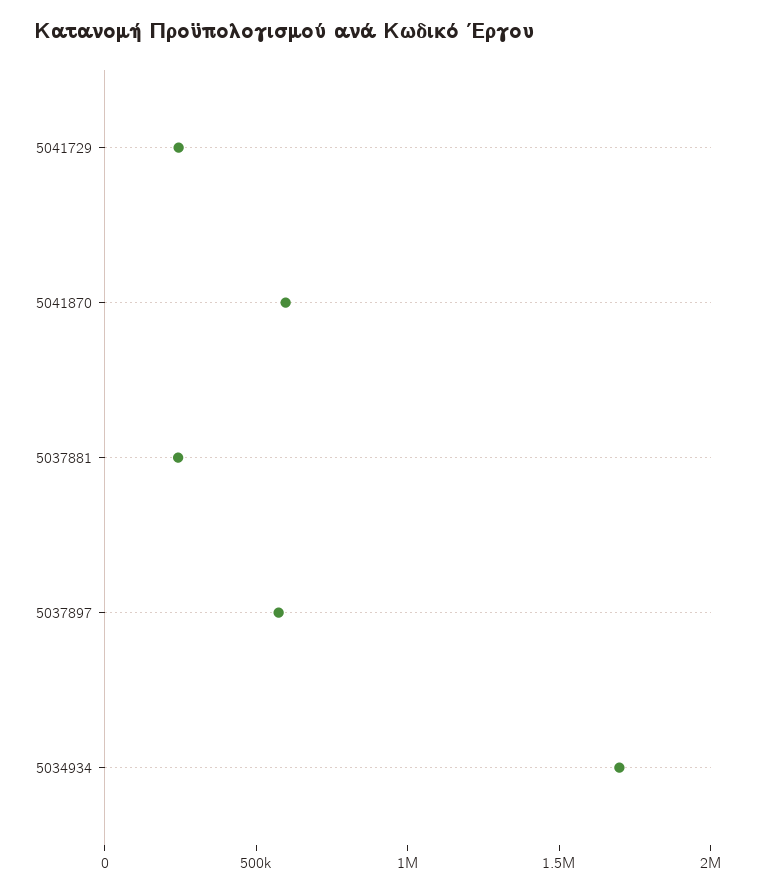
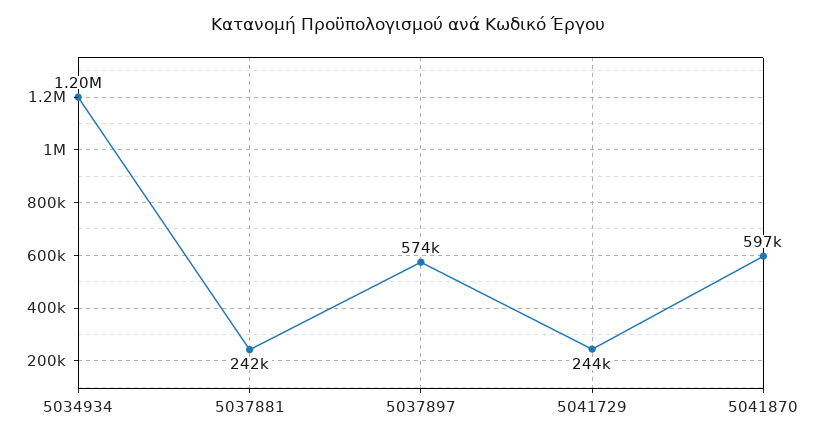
  {
    "5041729": 244000,
    "5041870": 597000,
    "5037881": 242000,
    "5037897": 574000,
-   "5034934": 1700000
+   "5034934": 1200000
  }

